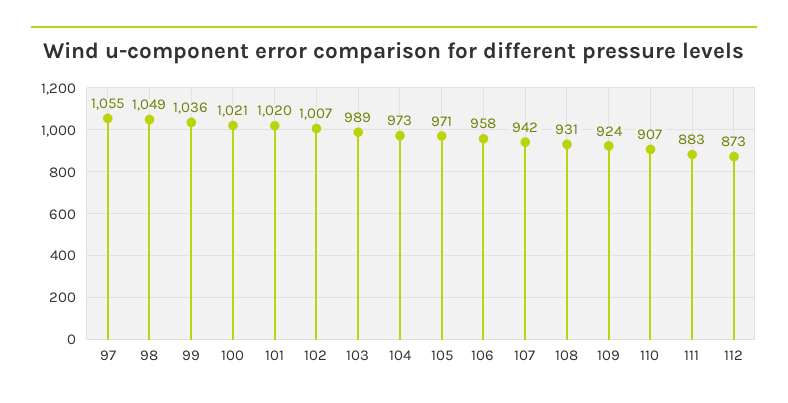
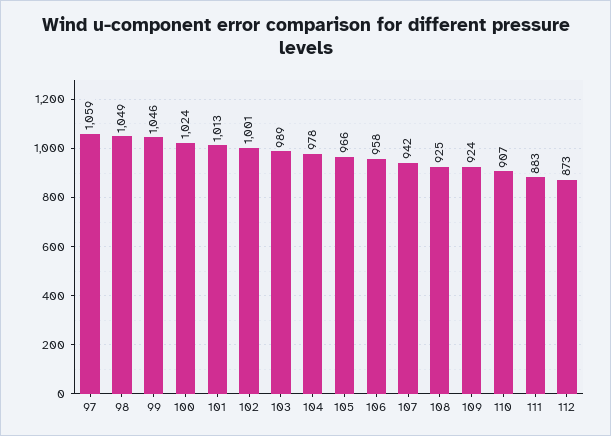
  {
-   "97": 1055,
+   "97": 1059,
    "98": 1049,
-   "99": 1036,
+   "99": 1046,
-   "100": 1021,
+   "100": 1024,
-   "101": 1020,
+   "101": 1013,
-   "102": 1007,
+   "102": 1001,
    "103": 989,
-   "104": 973,
+   "104": 978,
-   "105": 971,
+   "105": 966,
    "106": 958,
    "107": 942,
-   "108": 931,
+   "108": 925,
    "109": 924,
    "110": 907,
    "111": 883,
    "112": 873
  }

